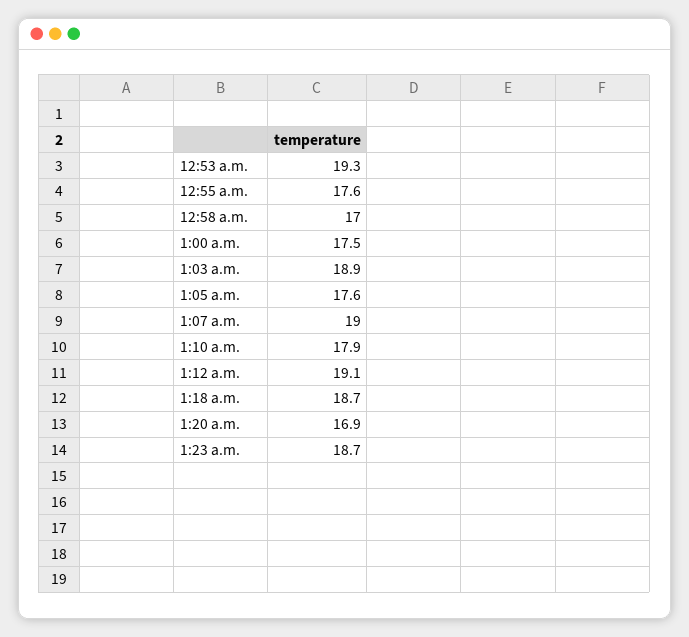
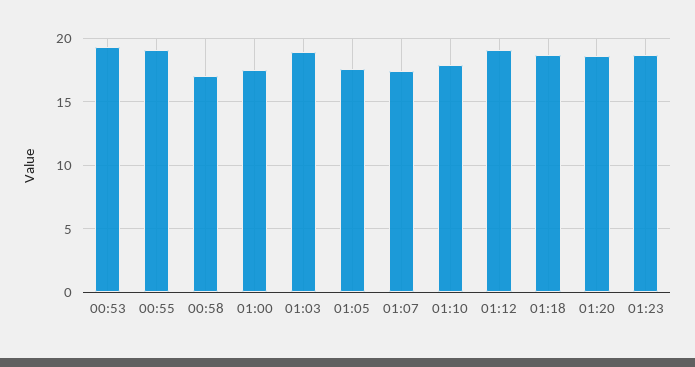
  {
    "12:53 a.m.": 19.3,
-   "12:55 a.m.": 17.6,
+   "12:55 a.m.": 19,
    "12:58 a.m.": 17,
    "1:00 a.m.": 17.5,
    "1:03 a.m.": 18.9,
    "1:05 a.m.": 17.6,
-   "1:07 a.m.": 19,
+   "1:07 a.m.": 17.5,
    "1:10 a.m.": 17.9,
    "1:12 a.m.": 19.1,
    "1:18 a.m.": 18.7,
-   "1:20 a.m.": 16.9,
+   "1:20 a.m.": 18.5,
    "1:23 a.m.": 18.7
  }

